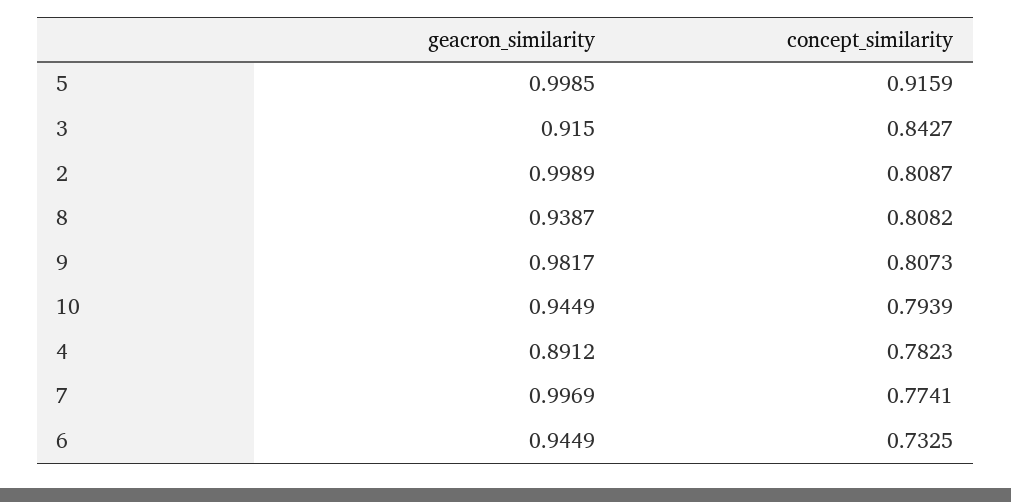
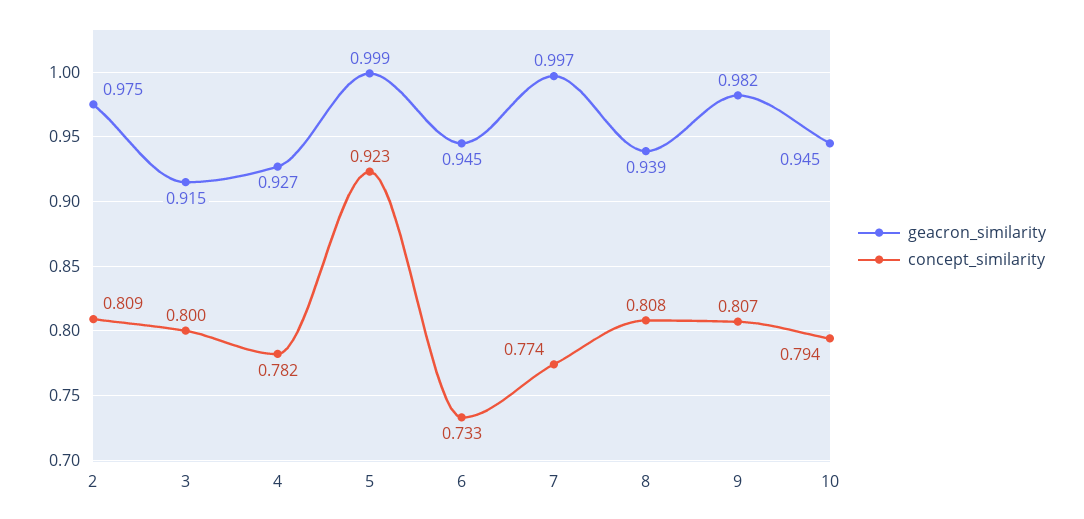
  {
    "geacron_similarity": {
      "5": 0.9985,
      "3": 0.915,
-     "2": 0.9989,
+     "2": 0.975,
      "8": 0.9387,
      "9": 0.9817,
      "10": 0.9449,
-     "4": 0.8912,
+     "4": 0.927,
      "7": 0.9969,
      "6": 0.9449
    },
    "concept_similarity": {
-     "5": 0.9159,
+     "5": 0.923,
-     "3": 0.8427,
+     "3": 0.8,
      "2": 0.8087,
      "8": 0.8082,
      "9": 0.8073,
      "10": 0.7939,
      "4": 0.7823,
      "7": 0.7741,
      "6": 0.7325
    }
  }

